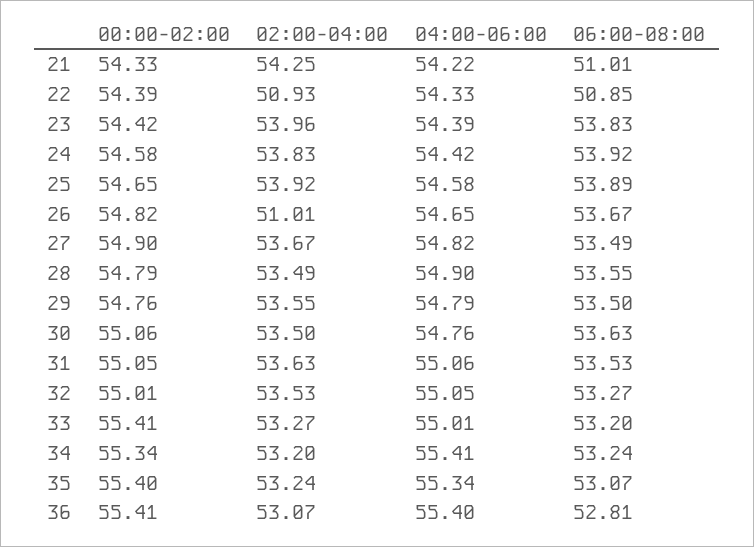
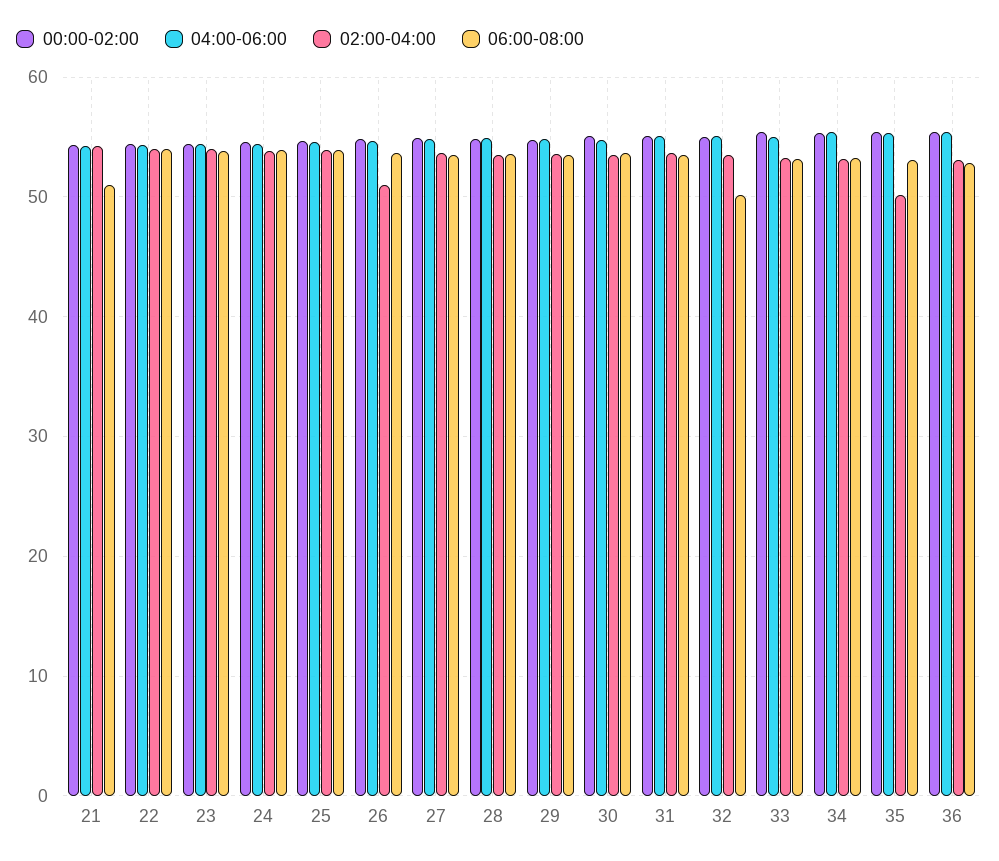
  {
    "00:00-02:00": {
      "21": 54.33,
      "22": 54.39,
      "23": 54.42,
      "24": 54.58,
      "25": 54.65,
      "26": 54.82,
      "27": 54.9,
      "28": 54.79,
      "29": 54.76,
      "30": 55.06,
      "31": 55.05,
      "32": 55.01,
      "33": 55.41,
      "34": 55.34,
      "35": 55.4,
      "36": 55.41
    },
    "02:00-04:00": {
      "21": 54.25,
-     "22": 50.93,
+     "22": 54,
      "23": 53.96,
      "24": 53.83,
      "25": 53.92,
      "26": 51.01,
      "27": 53.67,
      "28": 53.49,
      "29": 53.55,
      "30": 53.5,
      "31": 53.63,
      "32": 53.53,
      "33": 53.27,
      "34": 53.2,
-     "35": 53.24,
+     "35": 50,
      "36": 53.07
    },
    "04:00-06:00": {
      "21": 54.22,
      "22": 54.33,
      "23": 54.39,
      "24": 54.42,
      "25": 54.58,
      "26": 54.65,
      "27": 54.82,
      "28": 54.9,
      "29": 54.79,
      "30": 54.76,
      "31": 55.06,
      "32": 55.05,
      "33": 55.01,
      "34": 55.41,
      "35": 55.34,
      "36": 55.4
    },
    "06:00-08:00": {
      "21": 51.01,
-     "22": 50.85,
+     "22": 54,
      "23": 53.83,
      "24": 53.92,
      "25": 53.89,
      "26": 53.67,
      "27": 53.49,
      "28": 53.55,
      "29": 53.5,
      "30": 53.63,
      "31": 53.53,
-     "32": 53.27,
+     "32": 50,
      "33": 53.2,
      "34": 53.24,
      "35": 53.07,
      "36": 52.81
    }
  }

